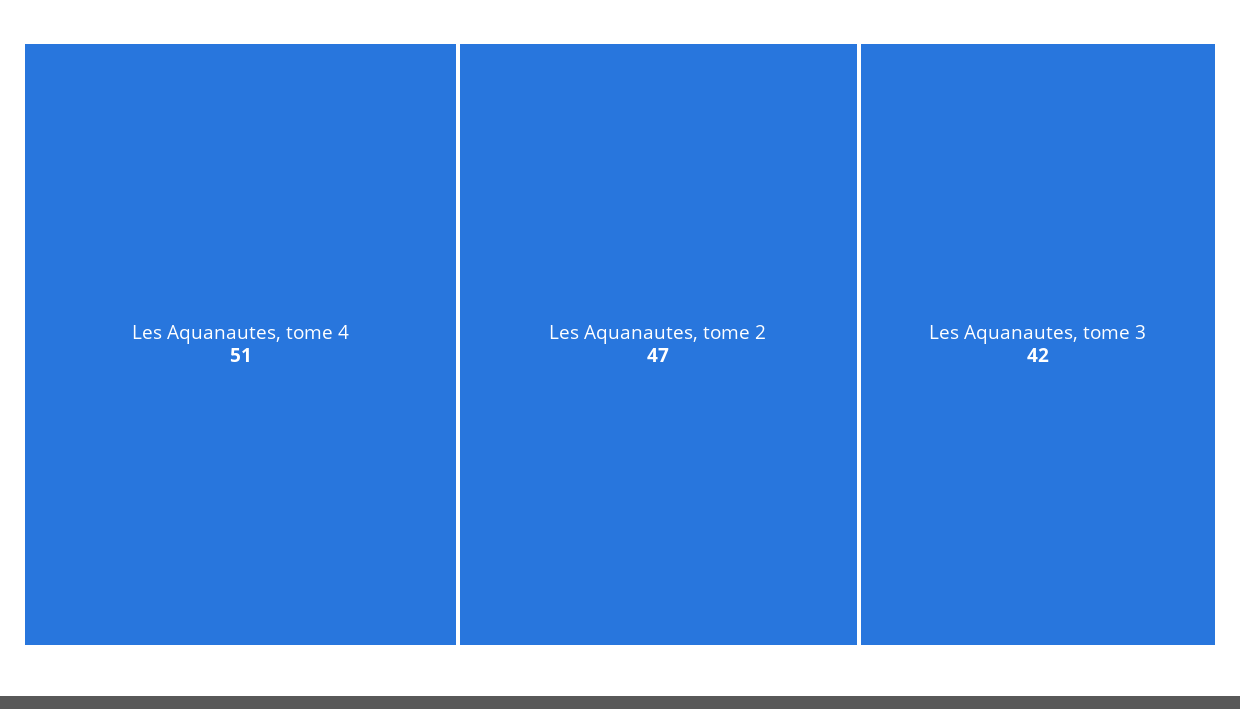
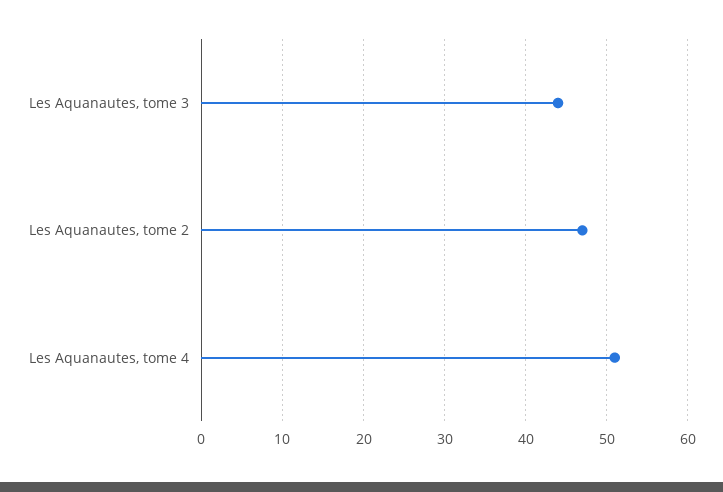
  {
    "Les Aquanautes, tome 4": 51,
    "Les Aquanautes, tome 2": 47,
-   "Les Aquanautes, tome 3": 42
+   "Les Aquanautes, tome 3": 44
  }

